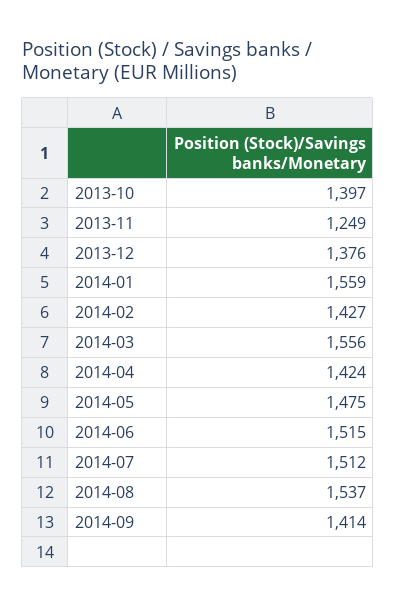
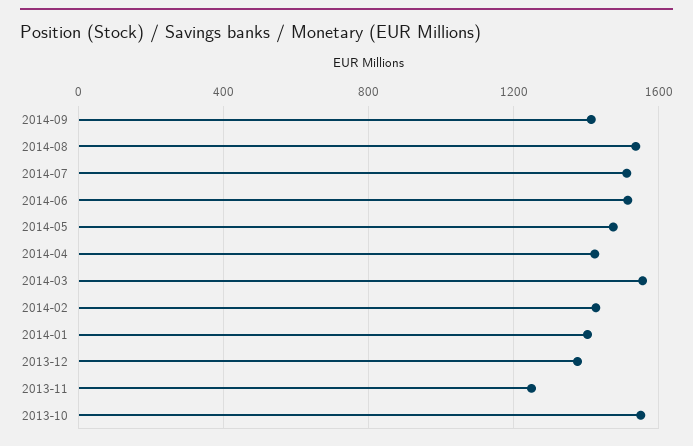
  {
-   "2013-10": 1397,
+   "2013-10": 1550,
    "2013-11": 1249,
    "2013-12": 1376,
-   "2014-01": 1559,
+   "2014-01": 1400,
    "2014-02": 1427,
    "2014-03": 1556,
    "2014-04": 1424,
    "2014-05": 1475,
    "2014-06": 1515,
    "2014-07": 1512,
    "2014-08": 1537,
    "2014-09": 1414
  }

